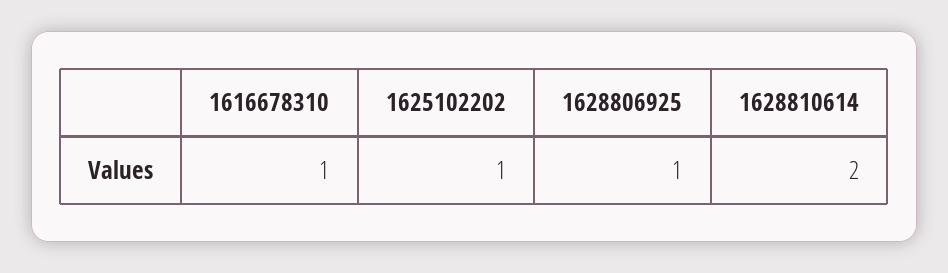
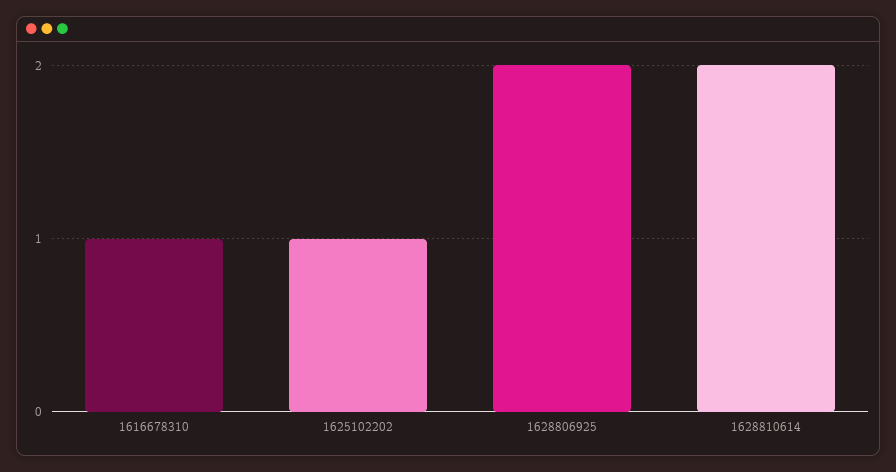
  {
    "1616678310": 1,
    "1625102202": 1,
-   "1628806925": 1,
+   "1628806925": 2,
    "1628810614": 2
  }

